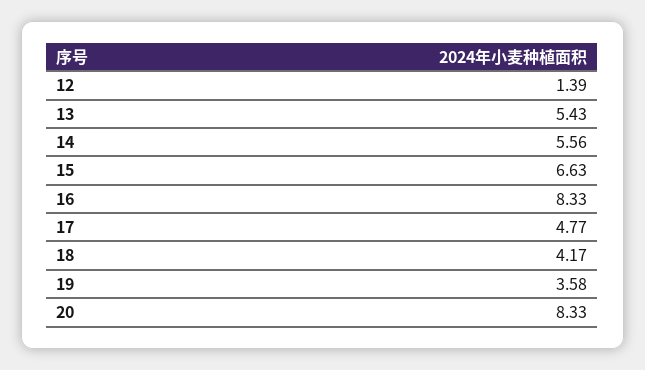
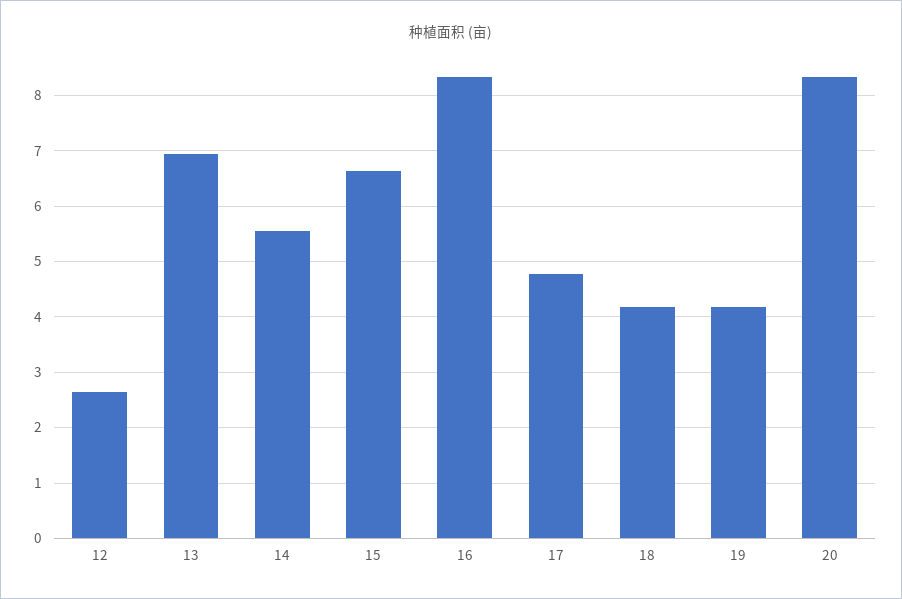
  {
-   "12": 1.39,
+   "12": 2.6,
-   "13": 5.43,
+   "13": 7,
    "14": 5.56,
    "15": 6.63,
    "16": 8.33,
    "17": 4.77,
    "18": 4.17,
-   "19": 3.58,
+   "19": 4.2,
    "20": 8.33
  }

